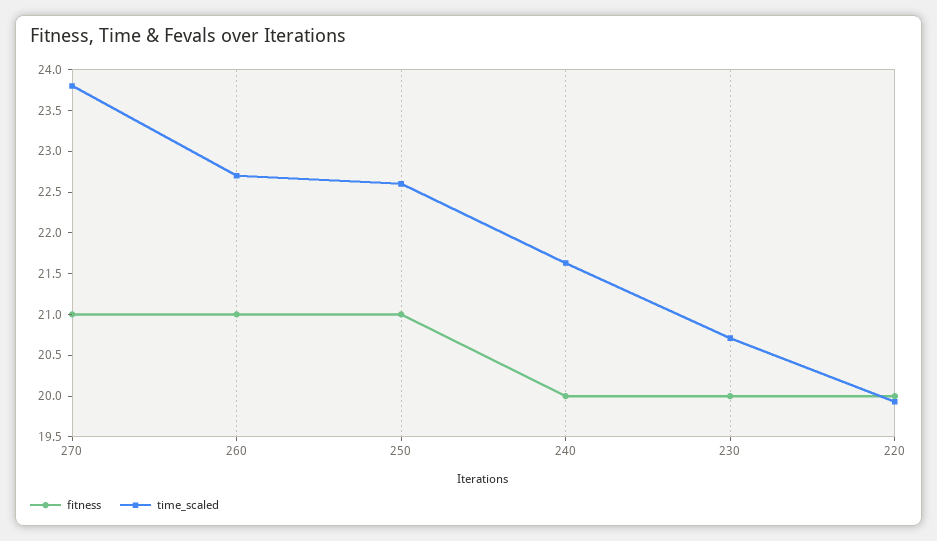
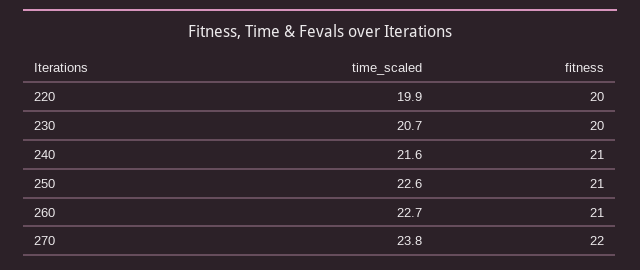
  {
    "fitness": {
-     "270": 21,
+     "270": 22,
      "260": 21,
      "250": 21,
-     "240": 20,
+     "240": 21,
      "230": 20,
      "220": 20
    },
    "time_scaled": {
      "270": 23.8,
      "260": 22.7,
      "250": 22.6,
      "240": 21.6,
      "230": 20.7,
      "220": 19.9
    }
  }

